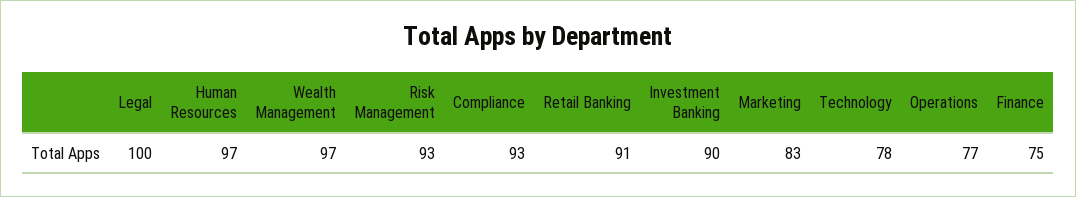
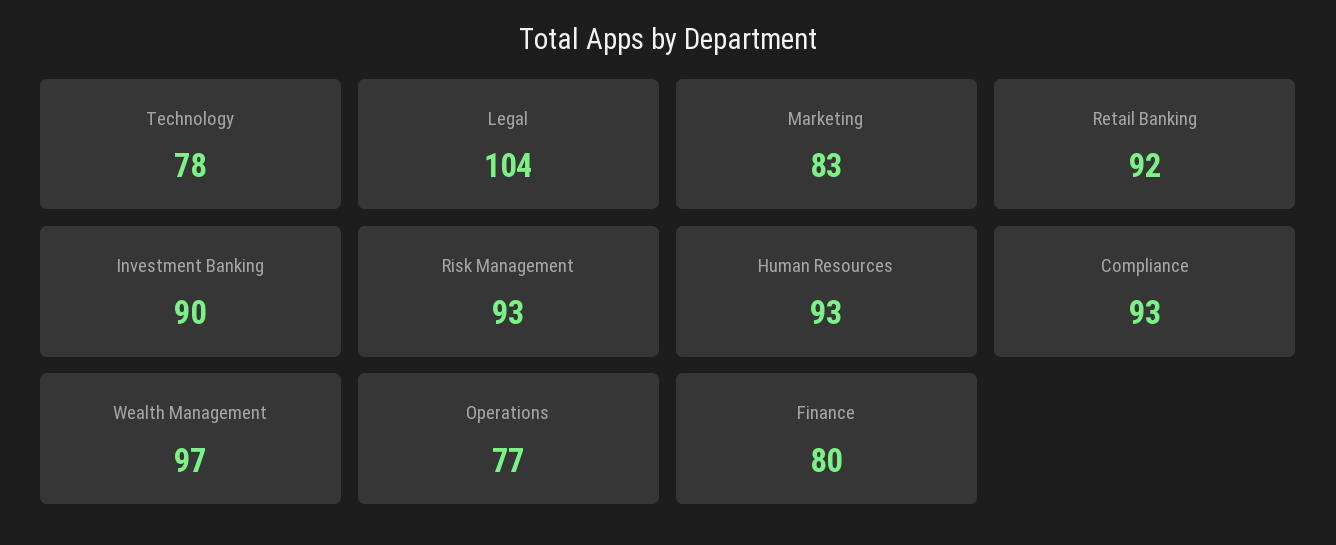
  {
-   "Legal": 100,
+   "Legal": 104,
-   "Human Resources": 97,
+   "Human Resources": 93,
    "Wealth Management": 97,
    "Risk Management": 93,
    "Compliance": 93,
-   "Retail Banking": 91,
+   "Retail Banking": 92,
    "Investment Banking": 90,
    "Marketing": 83,
    "Technology": 78,
    "Operations": 77,
-   "Finance": 75
+   "Finance": 80
  }

